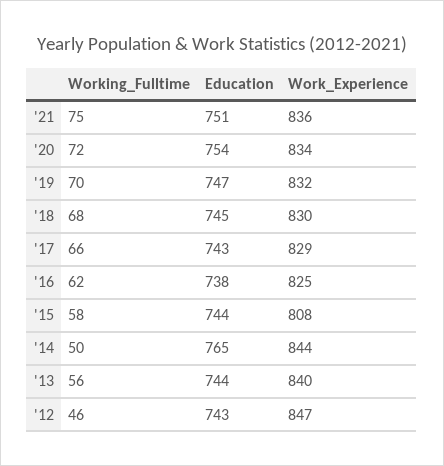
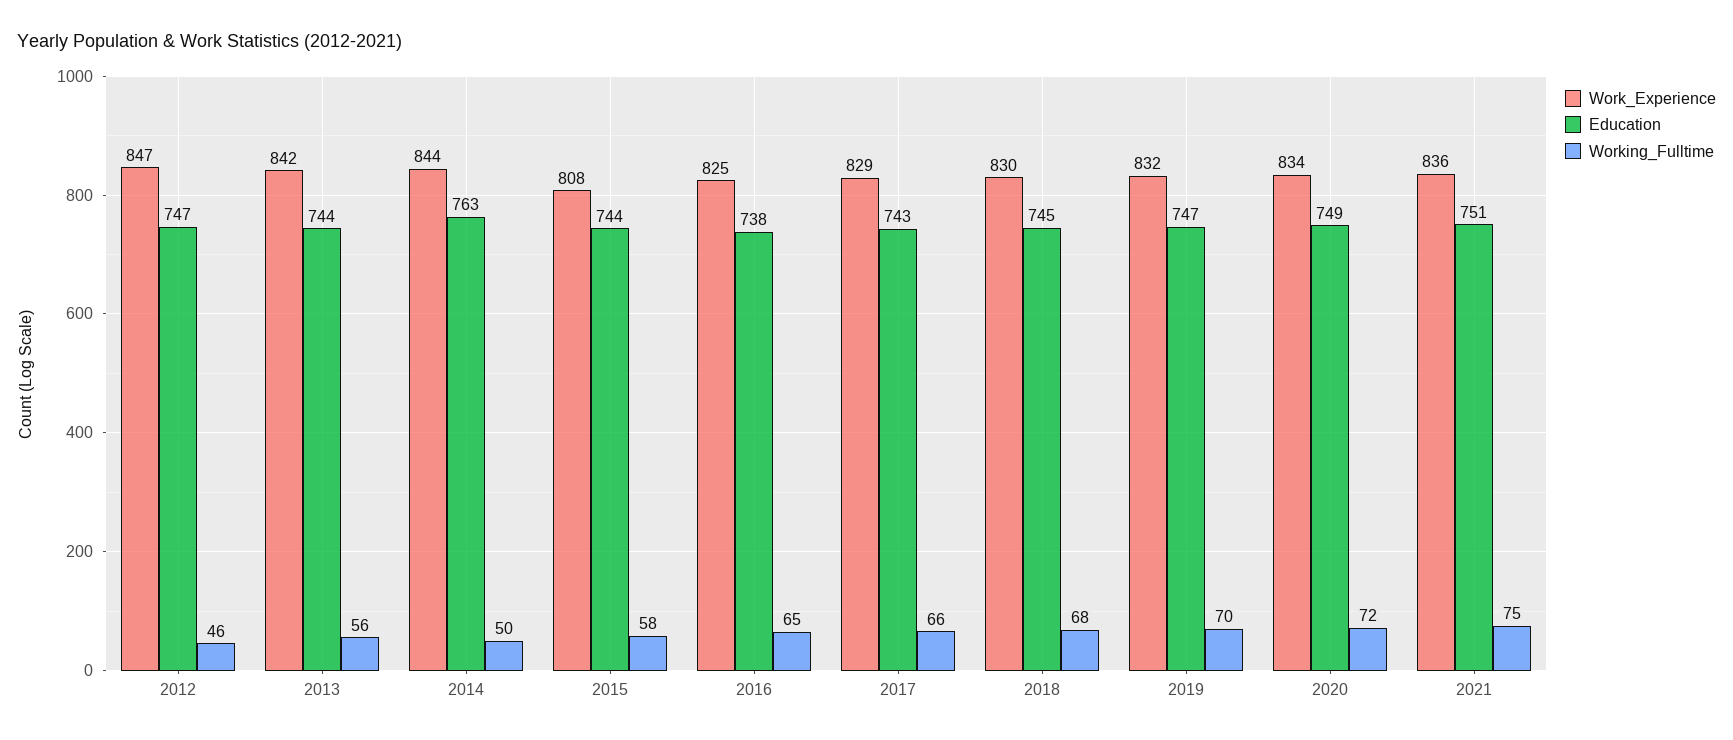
  {
    "Working_Fulltime": {
      "'21": 75,
      "'20": 72,
      "'19": 70,
      "'18": 68,
      "'17": 66,
-     "'16": 62,
+     "'16": 65,
      "'15": 58,
      "'14": 50,
      "'13": 56,
      "'12": 46
    },
    "Education": {
      "'21": 751,
-     "'20": 754,
+     "'20": 749,
      "'19": 747,
      "'18": 745,
      "'17": 743,
      "'16": 738,
      "'15": 744,
-     "'14": 765,
+     "'14": 763,
      "'13": 744,
-     "'12": 743
+     "'12": 747
    },
    "Work_Experience": {
      "'21": 836,
      "'20": 834,
      "'19": 832,
      "'18": 830,
      "'17": 829,
      "'16": 825,
      "'15": 808,
      "'14": 844,
-     "'13": 840,
+     "'13": 842,
      "'12": 847
    }
  }

